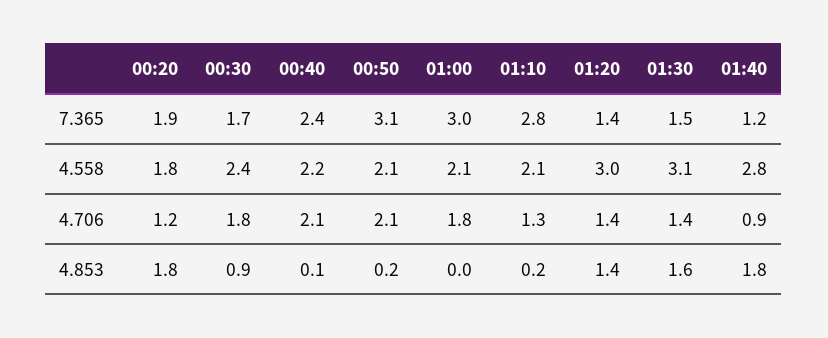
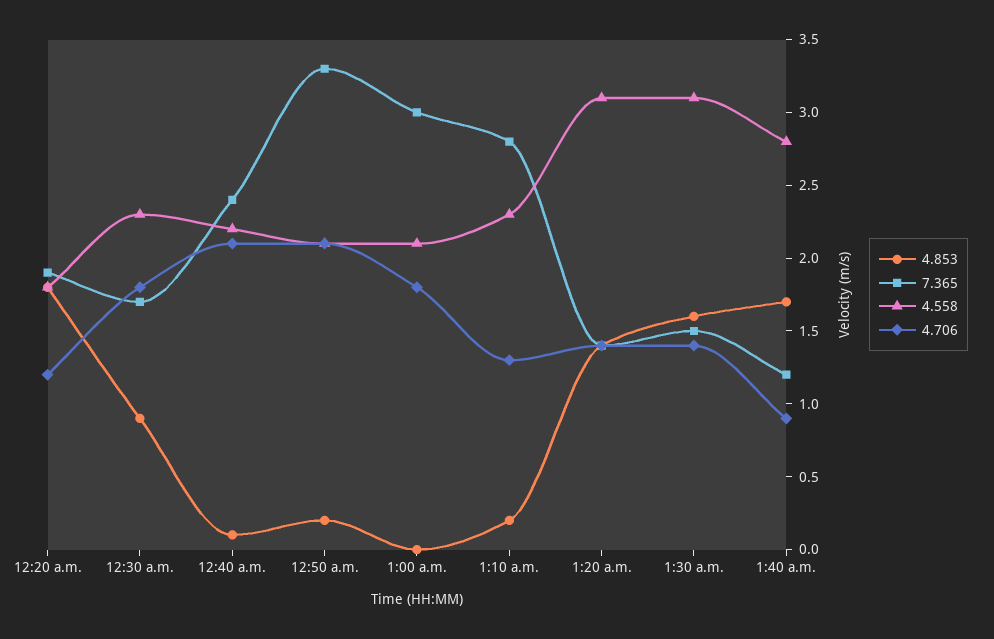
  {
    "7.365": {
      "00:20": 1.9,
      "00:30": 1.7,
      "00:40": 2.4,
-     "00:50": 3.1,
+     "00:50": 3.3,
      "01:00": 3,
      "01:10": 2.8,
      "01:20": 1.4,
      "01:30": 1.5,
      "01:40": 1.2
    },
    "4.558": {
      "00:20": 1.8,
-     "00:30": 2.4,
+     "00:30": 2.3,
      "00:40": 2.2,
      "00:50": 2.1,
      "01:00": 2.1,
-     "01:10": 2.1,
+     "01:10": 2.3,
-     "01:20": 3,
+     "01:20": 3.1,
      "01:30": 3.1,
      "01:40": 2.8
    },
    "4.706": {
      "00:20": 1.2,
      "00:30": 1.8,
      "00:40": 2.1,
      "00:50": 2.1,
      "01:00": 1.8,
      "01:10": 1.3,
      "01:20": 1.4,
      "01:30": 1.4,
      "01:40": 0.9
    },
    "4.853": {
      "00:20": 1.8,
      "00:30": 0.9,
      "00:40": 0.1,
      "00:50": 0.2,
      "01:00": 0,
      "01:10": 0.2,
      "01:20": 1.4,
      "01:30": 1.6,
-     "01:40": 1.8
+     "01:40": 1.7
    }
  }

